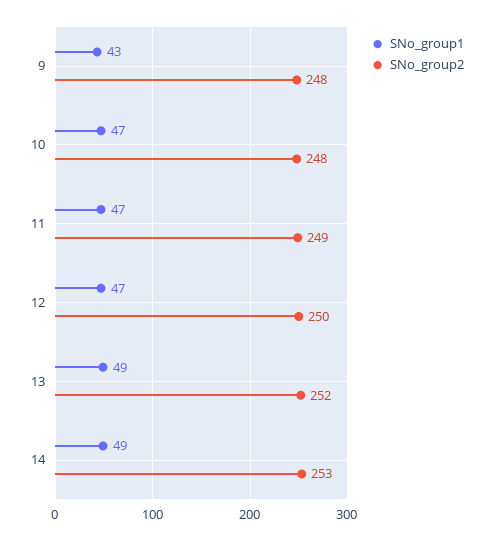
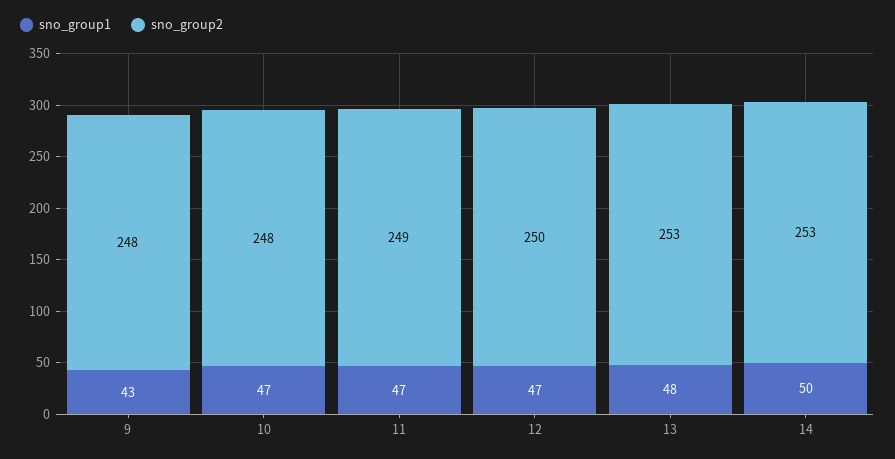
  {
    "SNo_group1": {
      "9": 43,
      "10": 47,
      "11": 47,
      "12": 47,
-     "13": 49,
+     "13": 48,
-     "14": 49
+     "14": 50
    },
    "SNo_group2": {
      "9": 248,
      "10": 248,
      "11": 249,
      "12": 250,
-     "13": 252,
+     "13": 253,
      "14": 253
    }
  }

